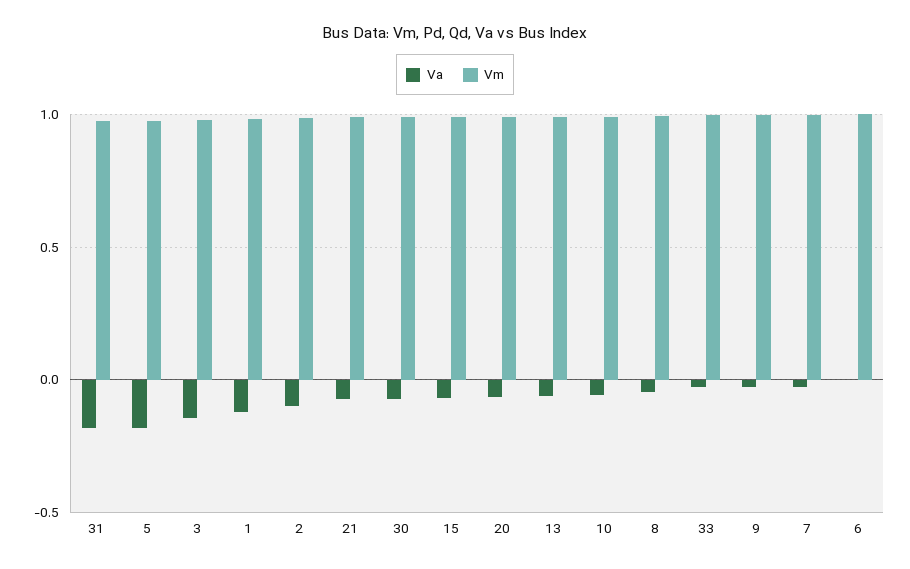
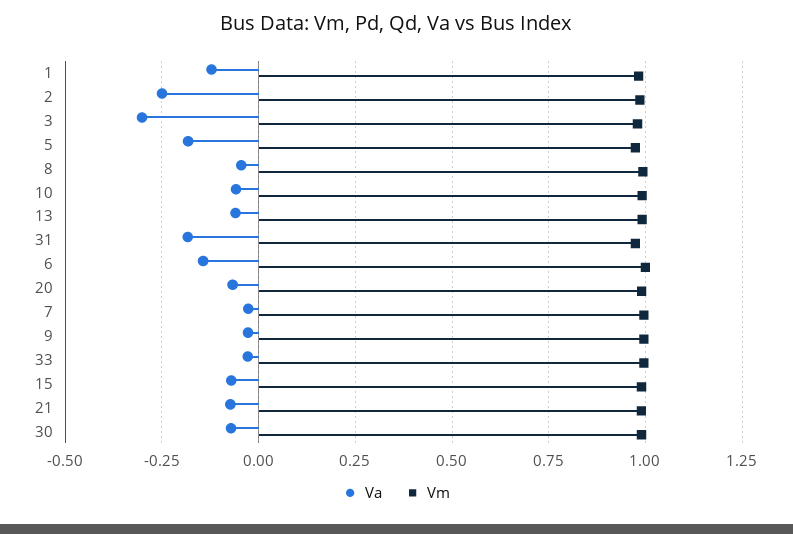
  {
    "Va": {
      "31": -0.175,
      "5": -0.175,
-     "3": -0.15,
+     "3": -0.3,
      "1": -0.125,
-     "2": -0.1,
+     "2": -0.25,
      "21": -0.075,
      "30": -0.075,
      "15": -0.075,
      "20": -0.075,
      "13": -0.05,
      "10": -0.05,
      "8": -0.05,
      "33": -0.025,
      "9": -0.025,
      "7": -0.025,
-     "6": 0
+     "6": -0.15
    },
    "Vm": {
      "31": 0.975,
      "5": 0.975,
      "3": 0.975,
      "1": 0.975,
      "2": 0.975,
      "21": 1,
      "30": 1,
      "15": 1,
      "20": 1,
      "13": 1,
      "10": 1,
      "8": 1,
      "33": 1,
      "9": 1,
      "7": 1,
      "6": 1
    }
  }

